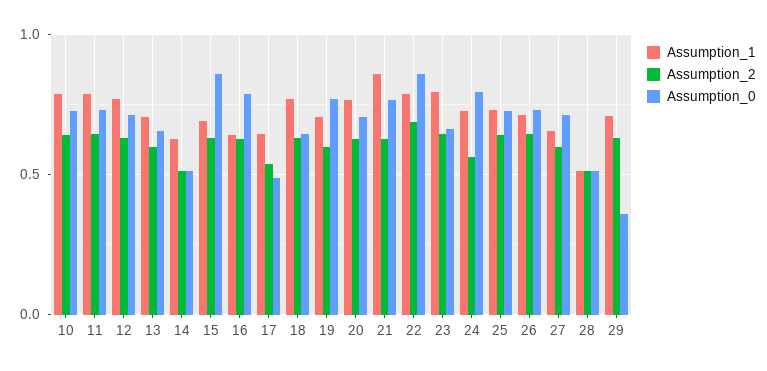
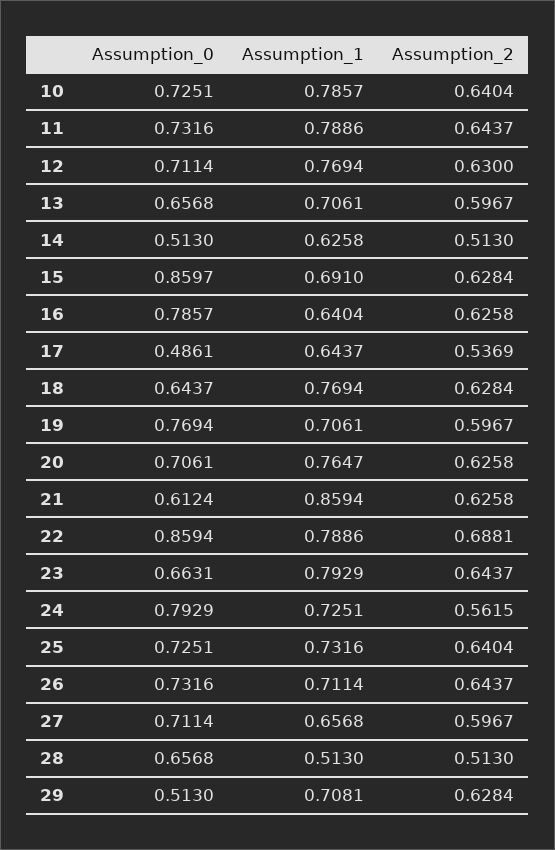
  {
    "Assumption_1": {
      "10": 0.7857,
      "11": 0.7886,
      "12": 0.7694,
      "13": 0.7061,
      "14": 0.6258,
      "15": 0.691,
      "16": 0.6404,
      "17": 0.6437,
      "18": 0.7694,
      "19": 0.7061,
      "20": 0.7647,
      "21": 0.8594,
      "22": 0.7886,
      "23": 0.7929,
      "24": 0.7251,
      "25": 0.7316,
      "26": 0.7114,
      "27": 0.6568,
      "28": 0.513,
      "29": 0.7081
    },
    "Assumption_2": {
      "10": 0.6404,
      "11": 0.6437,
      "12": 0.63,
      "13": 0.5967,
      "14": 0.513,
      "15": 0.6284,
      "16": 0.6258,
      "17": 0.5369,
      "18": 0.6284,
      "19": 0.5967,
      "20": 0.6258,
      "21": 0.6258,
      "22": 0.6881,
      "23": 0.6437,
      "24": 0.5615,
      "25": 0.6404,
      "26": 0.6437,
      "27": 0.5967,
      "28": 0.513,
      "29": 0.6284
    },
    "Assumption_0": {
      "10": 0.7251,
      "11": 0.7316,
      "12": 0.7114,
      "13": 0.6568,
      "14": 0.513,
      "15": 0.8597,
      "16": 0.7857,
      "17": 0.4861,
      "18": 0.6437,
      "19": 0.7694,
      "20": 0.7061,
-     "21": 0.75,
+     "21": 0.6124,
      "22": 0.8594,
      "23": 0.6631,
      "24": 0.7929,
      "25": 0.7251,
      "26": 0.7316,
      "27": 0.7114,
-     "28": 0.5,
+     "28": 0.6568,
-     "29": 0.35
+     "29": 0.513
    }
  }

